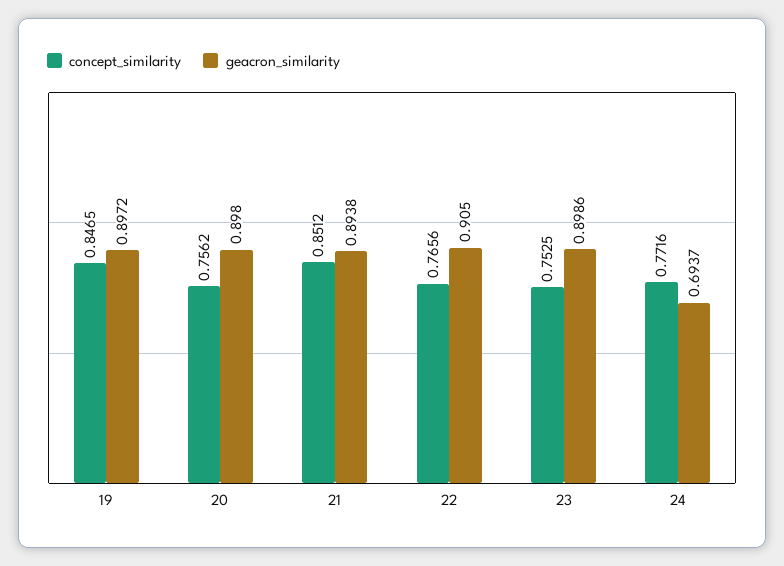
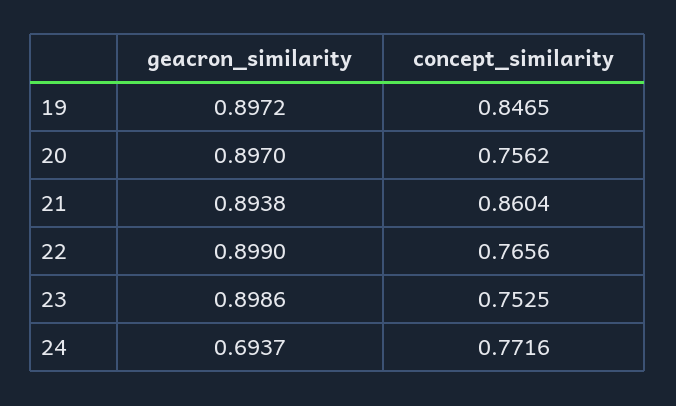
  {
    "concept_similarity": {
      "19": 0.8465,
      "20": 0.7562,
-     "21": 0.8512,
+     "21": 0.8604,
      "22": 0.7656,
      "23": 0.7525,
      "24": 0.7716
    },
    "geacron_similarity": {
      "19": 0.8972,
-     "20": 0.898,
+     "20": 0.897,
      "21": 0.8938,
-     "22": 0.905,
+     "22": 0.899,
      "23": 0.8986,
      "24": 0.6937
    }
  }

